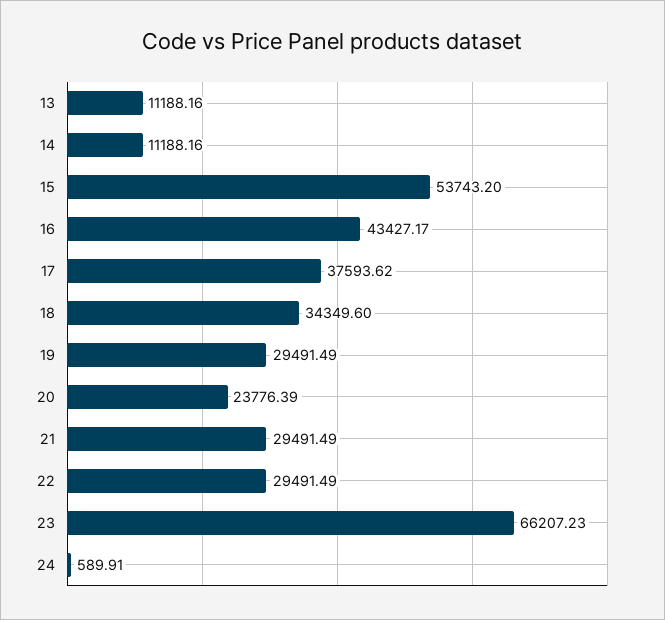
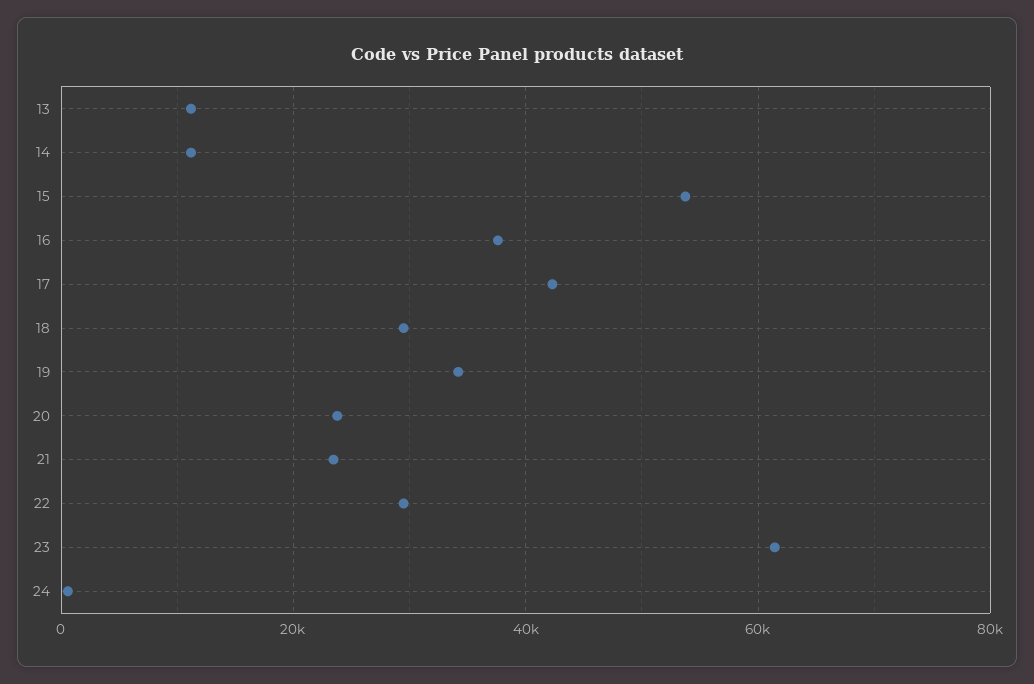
  {
    "13": 11188.16,
    "14": 11188.16,
    "15": 53743.2,
-   "16": 43427.17,
+   "16": 38000,
-   "17": 37593.62,
+   "17": 42000,
-   "18": 34349.6,
+   "18": 30000,
-   "19": 29491.49,
+   "19": 34000,
    "20": 23776.39,
-   "21": 29491.49,
+   "21": 24000,
    "22": 29491.49,
-   "23": 66207.23,
+   "23": 62000,
    "24": 589.91
  }

